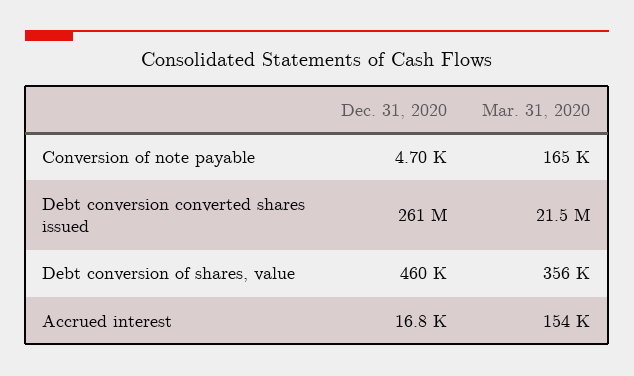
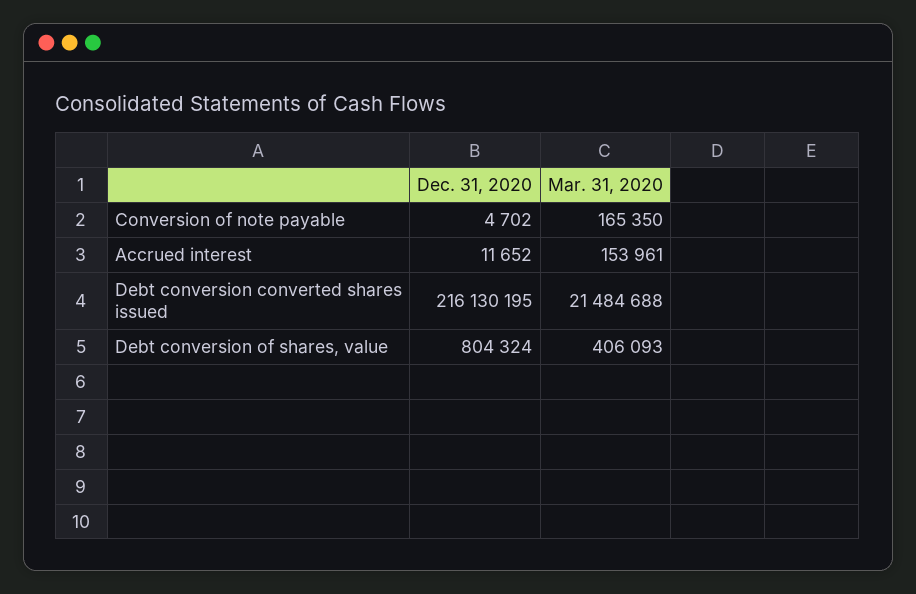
  {
    "Dec. 31, 2020": {
      "Conversion of note payable": 4702,
-     "Debt conversion converted shares issued": 261000000,
+     "Debt conversion converted shares issued": 216130195,
-     "Debt conversion of shares, value": 460000,
+     "Debt conversion of shares, value": 804324,
-     "Accrued interest": 16800
+     "Accrued interest": 11652
    },
    "Mar. 31, 2020": {
      "Conversion of note payable": 165350,
      "Debt conversion converted shares issued": 21484688,
-     "Debt conversion of shares, value": 356000,
+     "Debt conversion of shares, value": 406093,
      "Accrued interest": 153961
    }
  }

